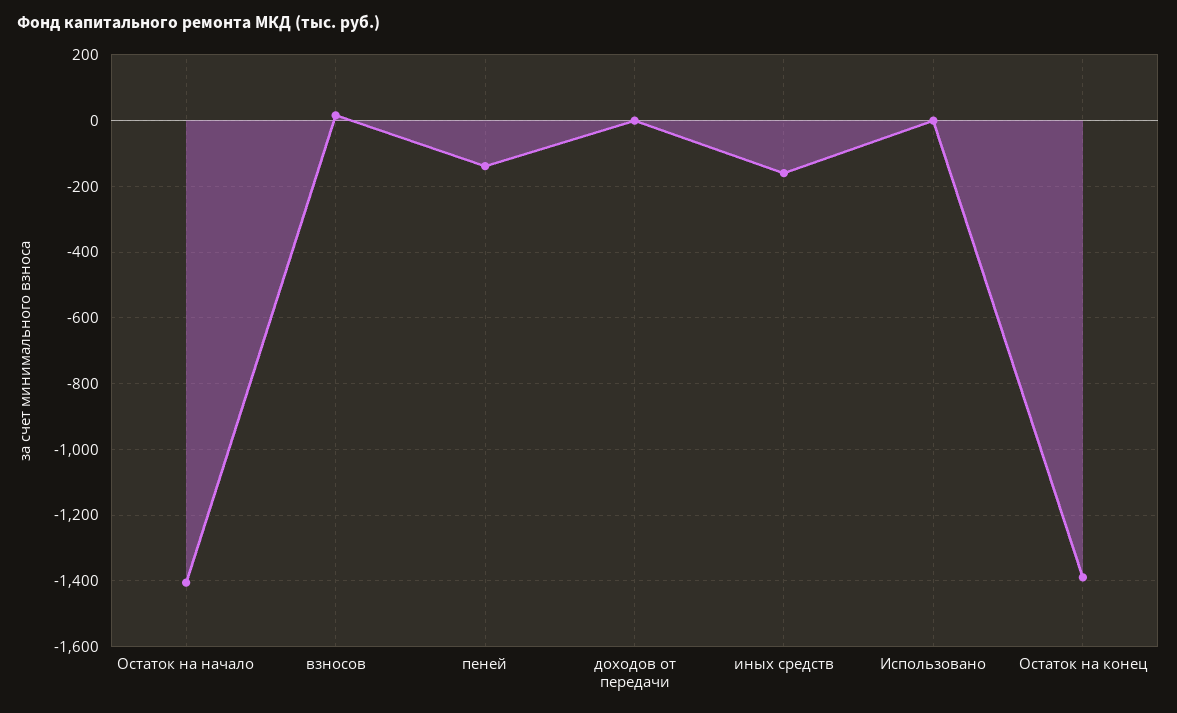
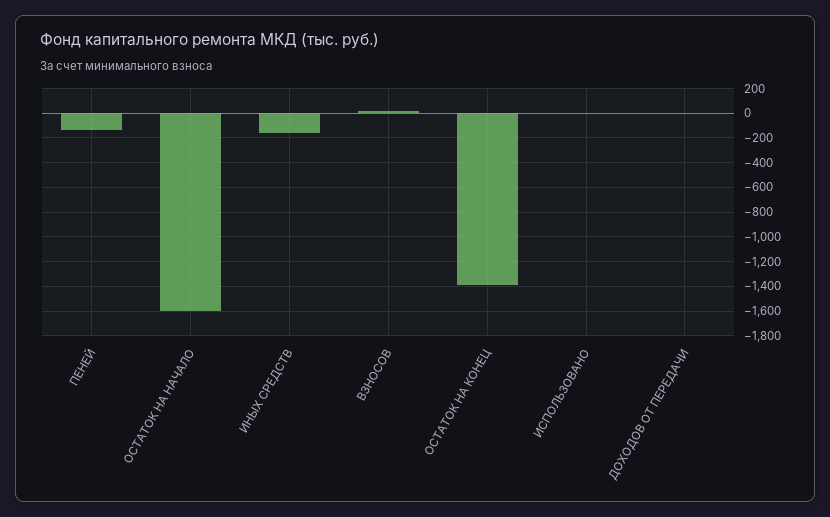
  {
-   "Остаток на начало": -1400,
+   "Остаток на начало": -1600,
    "взносов": 20,
    "пеней": -140,
    "доходов от передачи": 0,
    "иных средств": -160,
    "Использовано": 0,
    "Остаток на конец": -1380
  }

